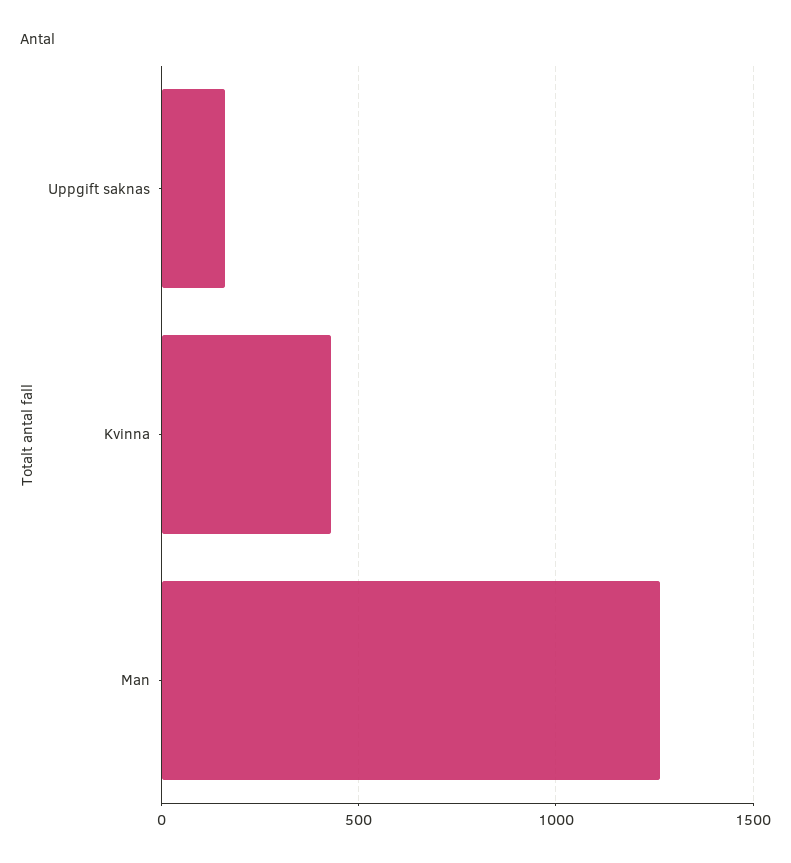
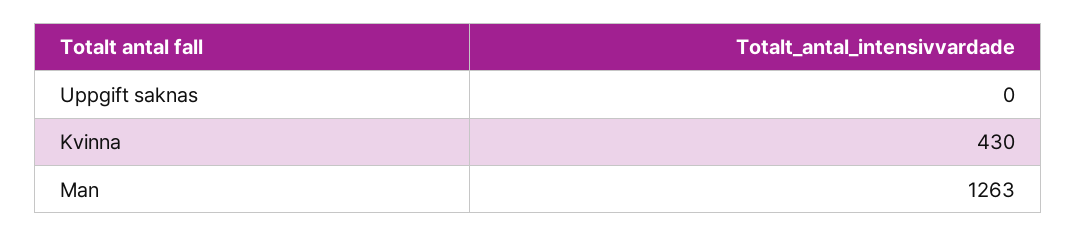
  {
-   "Uppgift saknas": 150,
+   "Uppgift saknas": 0,
    "Kvinna": 430,
    "Man": 1263
  }

